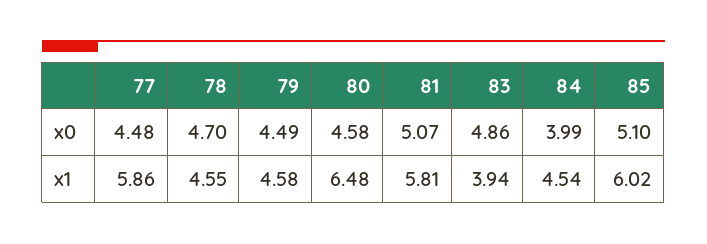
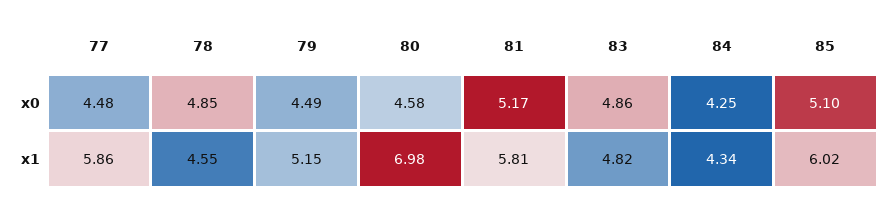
  {
    "77": {
      "x0": 4.48,
      "x1": 5.86
    },
    "78": {
-     "x0": 4.7,
+     "x0": 4.85,
      "x1": 4.55
    },
    "79": {
      "x0": 4.49,
-     "x1": 4.58
+     "x1": 5.15
    },
    "80": {
      "x0": 4.58,
-     "x1": 6.48
+     "x1": 6.98
    },
    "81": {
-     "x0": 5.07,
+     "x0": 5.17,
      "x1": 5.81
    },
    "83": {
      "x0": 4.86,
-     "x1": 3.94
+     "x1": 4.82
    },
    "84": {
-     "x0": 3.99,
+     "x0": 4.25,
-     "x1": 4.54
+     "x1": 4.34
    },
    "85": {
      "x0": 5.1,
      "x1": 6.02
    }
  }

